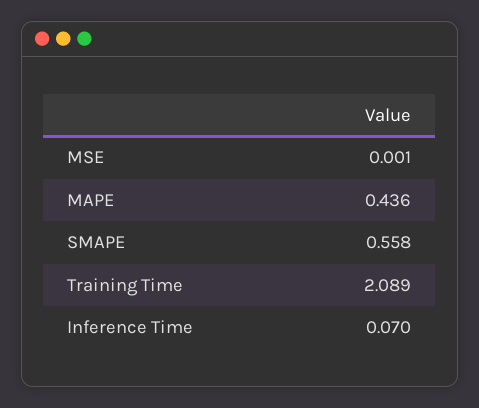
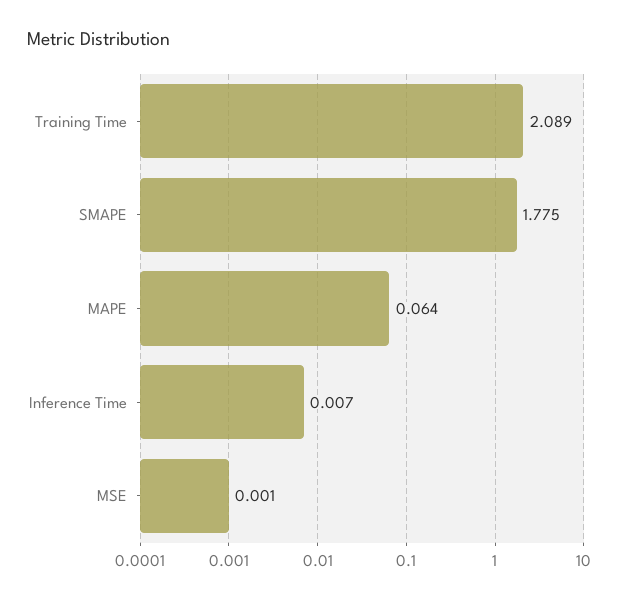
  {
    "MSE": 0.001,
-   "MAPE": 0.436,
+   "MAPE": 0.064,
-   "SMAPE": 0.558,
+   "SMAPE": 1.775,
    "Training Time": 2.089,
-   "Inference Time": 0.07
+   "Inference Time": 0.007
  }

